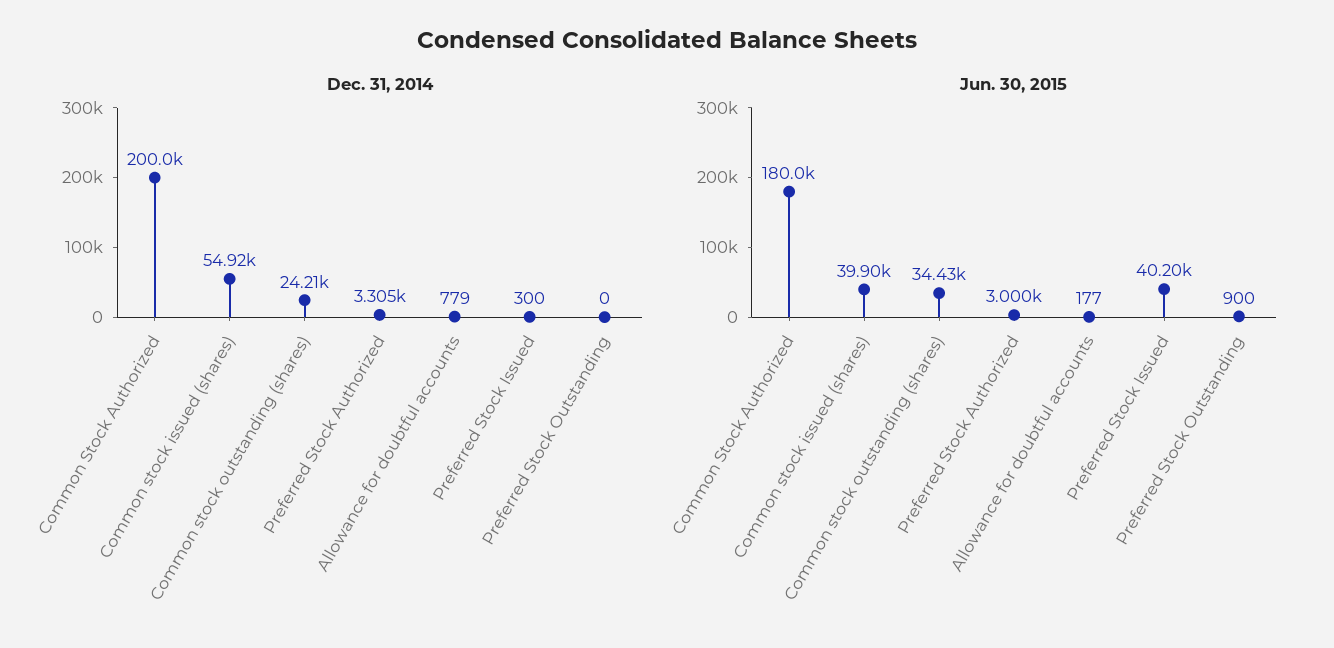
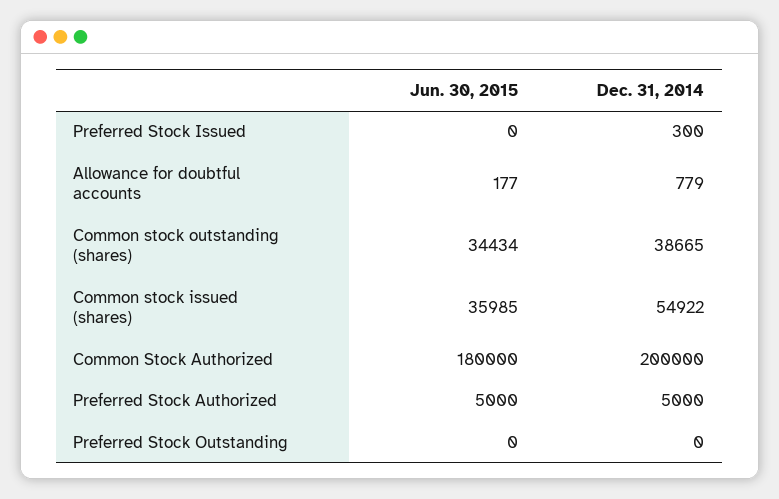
  {
    "Dec. 31, 2014": {
      "Common Stock Authorized": 200000,
      "Common stock issued (shares)": 54922,
-     "Common stock outstanding (shares)": 24210,
+     "Common stock outstanding (shares)": 38665,
-     "Preferred Stock Authorized": 3305,
+     "Preferred Stock Authorized": 5000,
      "Allowance for doubtful accounts": 779,
      "Preferred Stock Issued": 300,
      "Preferred Stock Outstanding": 0
    },
    "Jun. 30, 2015": {
      "Common Stock Authorized": 180000,
-     "Common stock issued (shares)": 39900,
+     "Common stock issued (shares)": 35985,
      "Common stock outstanding (shares)": 34434,
-     "Preferred Stock Authorized": 3000,
+     "Preferred Stock Authorized": 5000,
      "Allowance for doubtful accounts": 177,
-     "Preferred Stock Issued": 40200,
+     "Preferred Stock Issued": 0,
-     "Preferred Stock Outstanding": 900
+     "Preferred Stock Outstanding": 0
    }
  }

